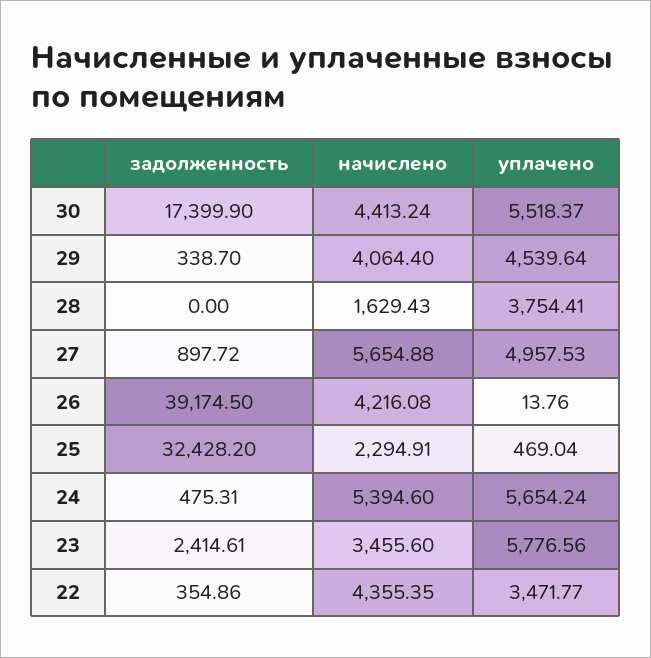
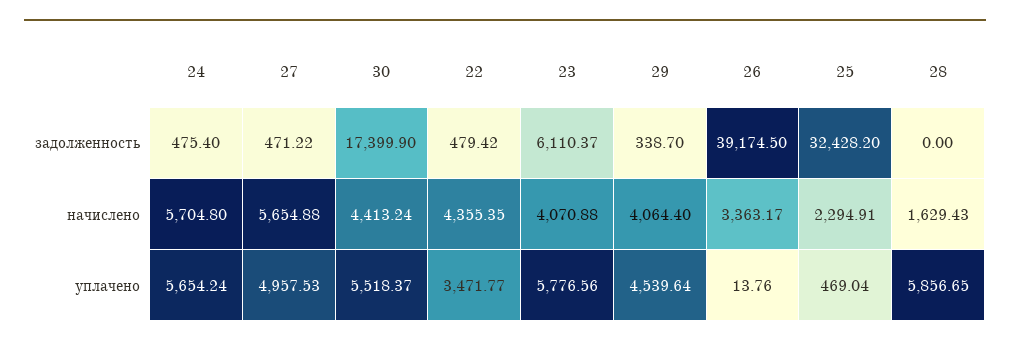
  {
    "задолженность": {
      "30": 17399.9,
      "29": 338.7,
      "28": 0,
-     "27": 897.72,
+     "27": 471.22,
      "26": 39174.5,
      "25": 32428.2,
-     "24": 475.31,
+     "24": 475.4,
-     "23": 2414.61,
+     "23": 6110.37,
-     "22": 354.86
+     "22": 479.42
    },
    "начислено": {
      "30": 4413.24,
      "29": 4064.4,
      "28": 1629.43,
      "27": 5654.88,
-     "26": 4216.08,
+     "26": 3363.17,
      "25": 2294.91,
-     "24": 5394.6,
+     "24": 5704.8,
-     "23": 3455.6,
+     "23": 4070.88,
      "22": 4355.35
    },
    "уплачено": {
      "30": 5518.37,
      "29": 4539.64,
-     "28": 3754.41,
+     "28": 5856.65,
      "27": 4957.53,
      "26": 13.76,
      "25": 469.04,
      "24": 5654.24,
      "23": 5776.56,
      "22": 3471.77
    }
  }

